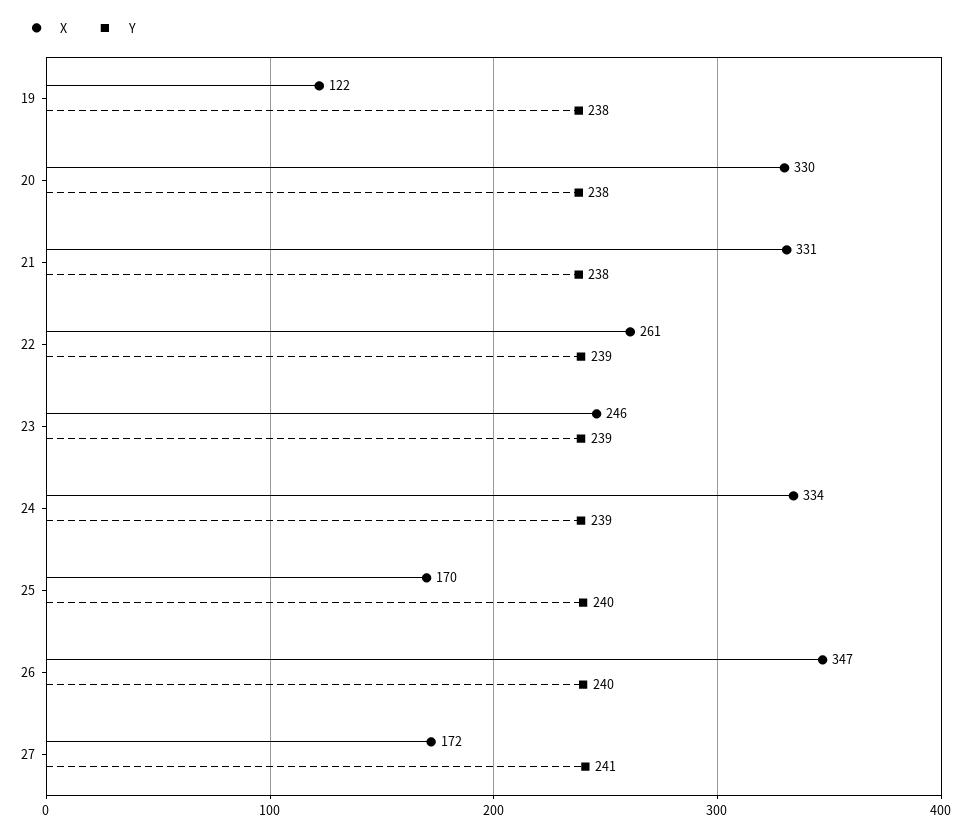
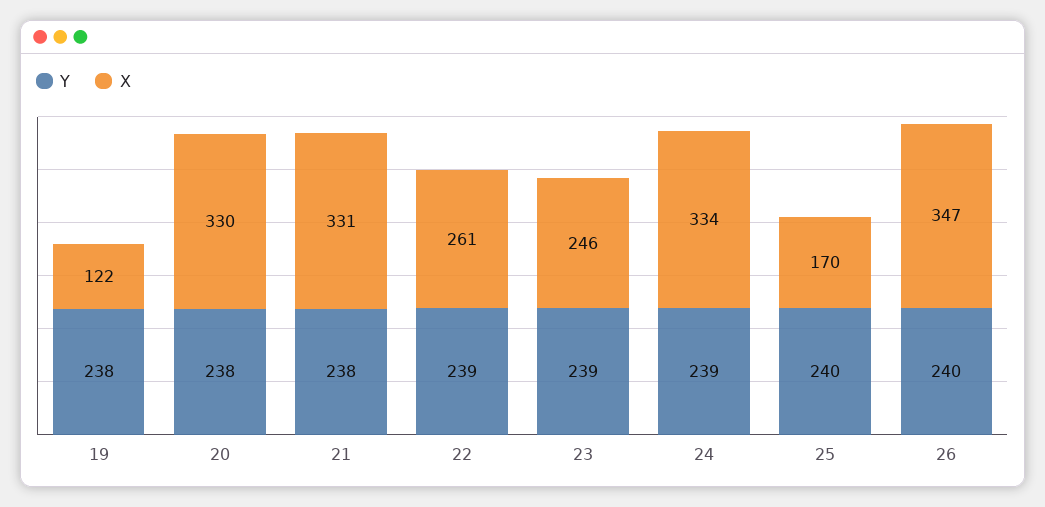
  {
    "X": {
      "19": 122,
      "20": 330,
      "21": 331,
      "22": 261,
      "23": 246,
      "24": 334,
      "25": 170,
-     "26": 347,
+     "26": 347
-     "27": 172
    },
    "Y": {
      "19": 238,
      "20": 238,
      "21": 238,
      "22": 239,
      "23": 239,
      "24": 239,
      "25": 240,
-     "26": 240,
+     "26": 240
-     "27": 241
    }
  }

